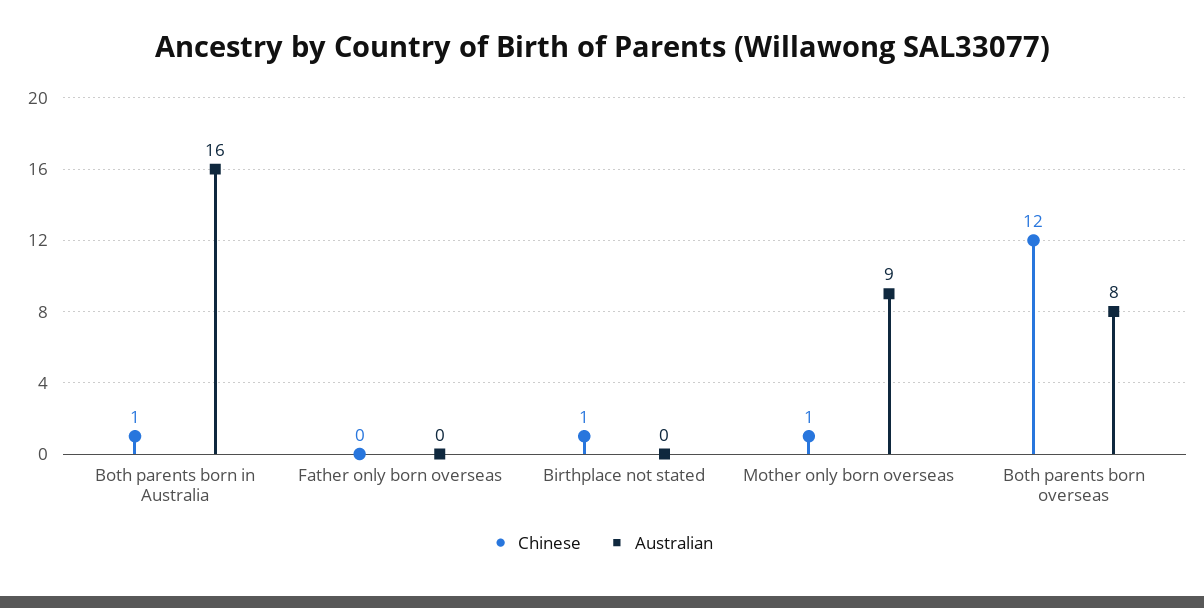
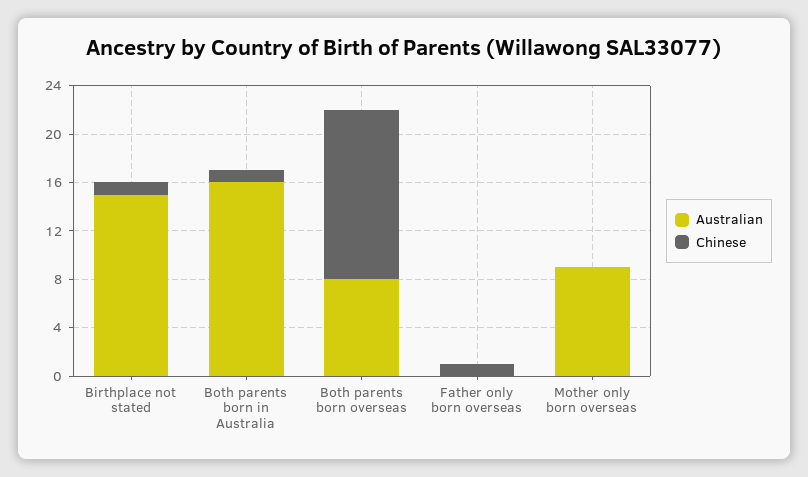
  {
    "Chinese": {
      "Both parents born in Australia": 1,
-     "Father only born overseas": 0,
+     "Father only born overseas": 1,
      "Birthplace not stated": 1,
-     "Mother only born overseas": 1,
+     "Mother only born overseas": 0,
-     "Both parents born overseas": 12
+     "Both parents born overseas": 14
    },
    "Australian": {
      "Both parents born in Australia": 16,
      "Father only born overseas": 0,
-     "Birthplace not stated": 0,
+     "Birthplace not stated": 15,
      "Mother only born overseas": 9,
      "Both parents born overseas": 8
    }
  }

